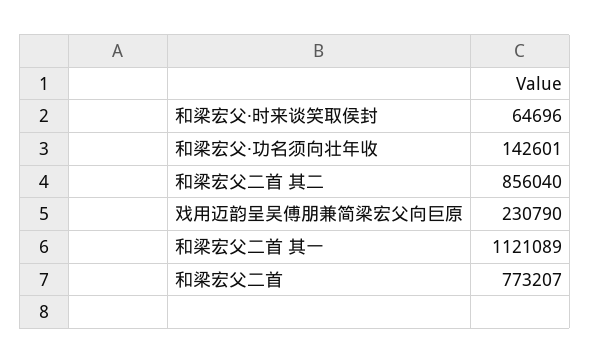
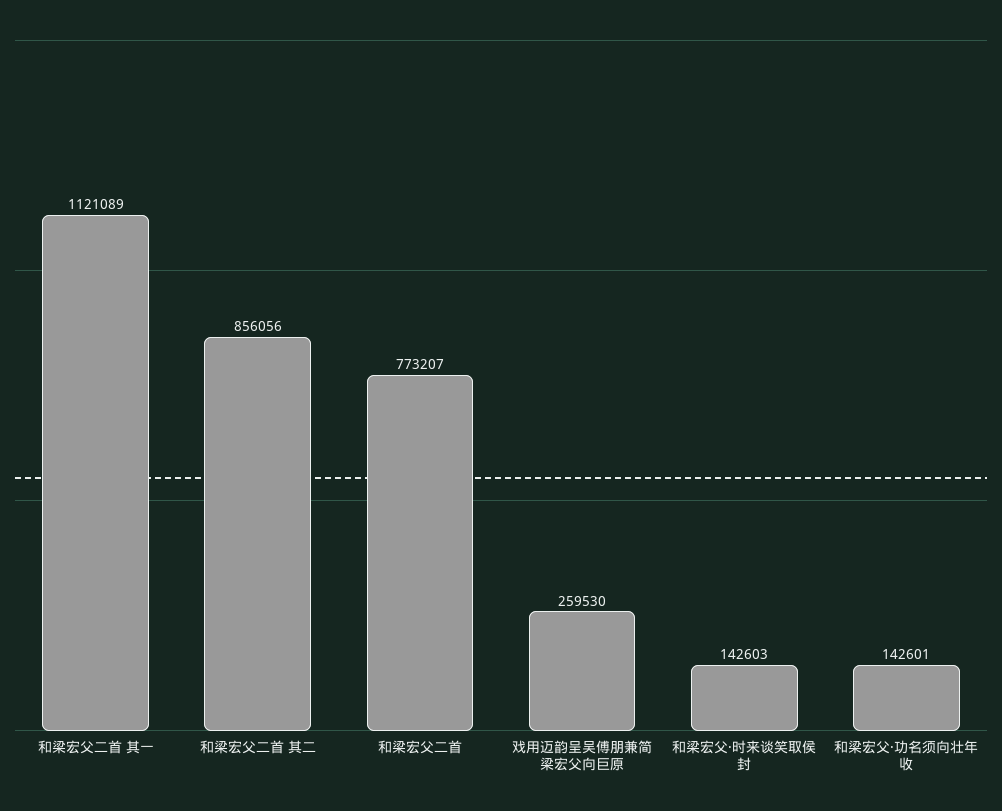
  {
-   "和梁宏父·时来谈笑取侯封": 64696,
+   "和梁宏父·时来谈笑取侯封": 142603,
    "和梁宏父·功名须向壮年收": 142601,
-   "和梁宏父二首 其二": 856040,
+   "和梁宏父二首 其二": 856056,
-   "戏用迈韵呈吴傅朋兼简梁宏父向巨原": 230790,
+   "戏用迈韵呈吴傅朋兼简梁宏父向巨原": 259530,
    "和梁宏父二首 其一": 1121089,
    "和梁宏父二首": 773207
  }

